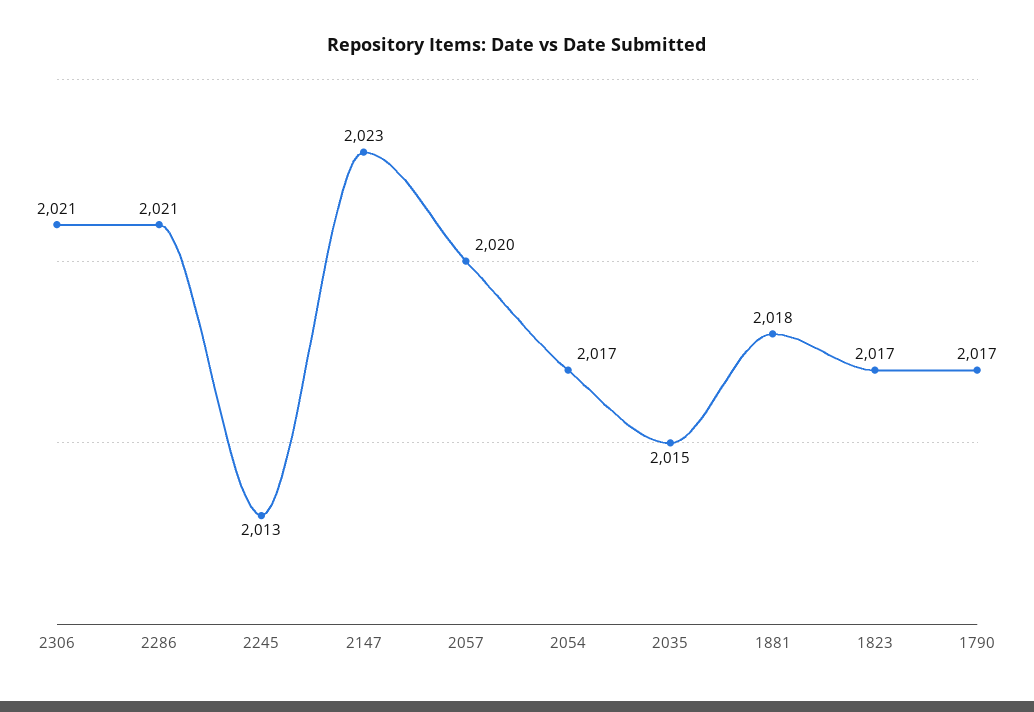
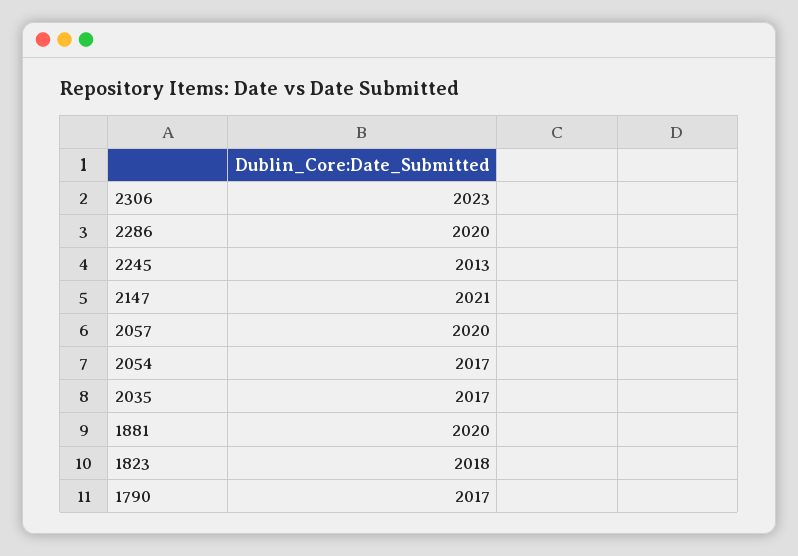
  {
-   "2306": 2021,
+   "2306": 2023,
-   "2286": 2021,
+   "2286": 2020,
    "2245": 2013,
-   "2147": 2023,
+   "2147": 2021,
    "2057": 2020,
    "2054": 2017,
-   "2035": 2015,
+   "2035": 2017,
-   "1881": 2018,
+   "1881": 2020,
-   "1823": 2017,
+   "1823": 2018,
    "1790": 2017
  }

